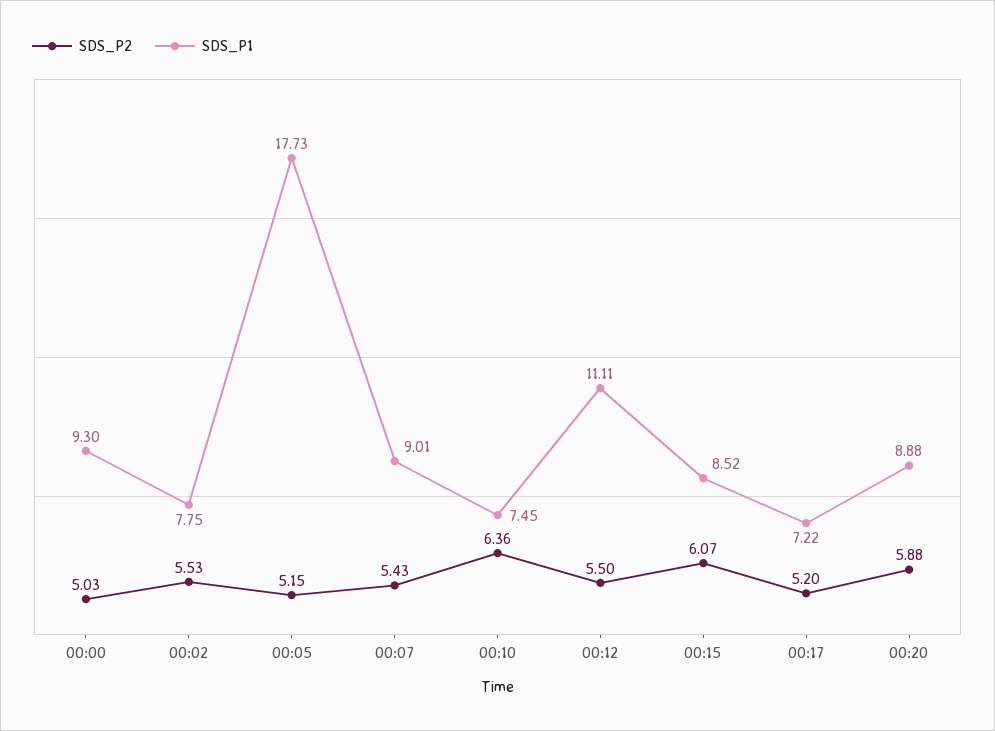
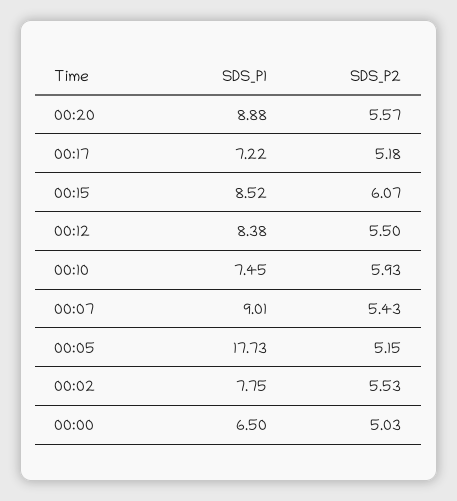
  {
    "SDS_P2": {
      "00:00": 5.03,
      "00:02": 5.53,
      "00:05": 5.15,
      "00:07": 5.43,
-     "00:10": 6.36,
+     "00:10": 5.93,
      "00:12": 5.5,
      "00:15": 6.07,
-     "00:17": 5.2,
+     "00:17": 5.18,
-     "00:20": 5.88
+     "00:20": 5.57
    },
    "SDS_P1": {
-     "00:00": 9.3,
+     "00:00": 6.5,
      "00:02": 7.75,
      "00:05": 17.73,
      "00:07": 9.01,
      "00:10": 7.45,
-     "00:12": 11.11,
+     "00:12": 8.38,
      "00:15": 8.52,
      "00:17": 7.22,
      "00:20": 8.88
    }
  }

